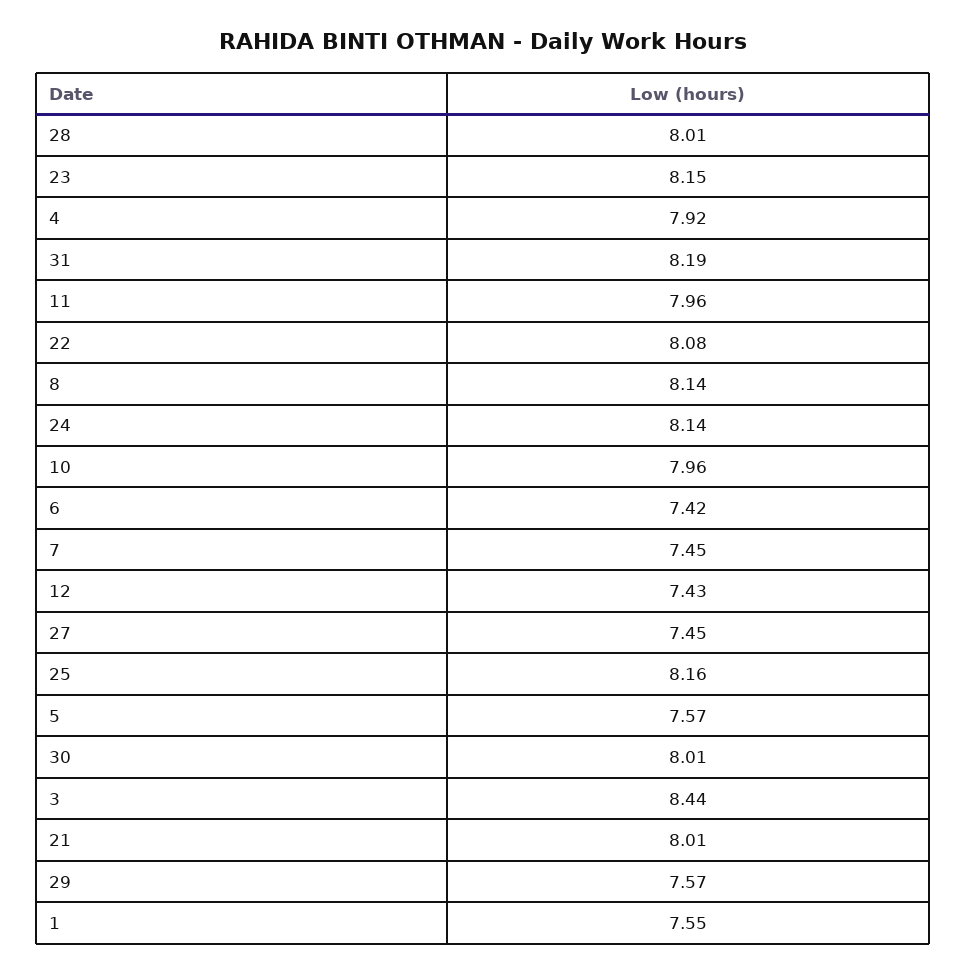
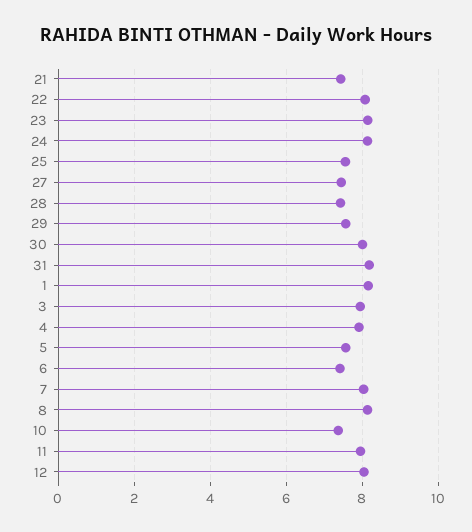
  {
-   "28": 8.01,
+   "28": 7.4,
    "23": 8.15,
    "4": 7.92,
    "31": 8.19,
    "11": 7.96,
    "22": 8.08,
    "8": 8.14,
    "24": 8.14,
-   "10": 7.96,
+   "10": 7.4,
    "6": 7.42,
-   "7": 7.45,
+   "7": 8,
-   "12": 7.43,
+   "12": 8,
    "27": 7.45,
-   "25": 8.16,
+   "25": 7.6,
    "5": 7.57,
    "30": 8.01,
-   "3": 8.44,
+   "3": 8,
-   "21": 8.01,
+   "21": 7.4,
    "29": 7.57,
-   "1": 7.55
+   "1": 8.2
  }

